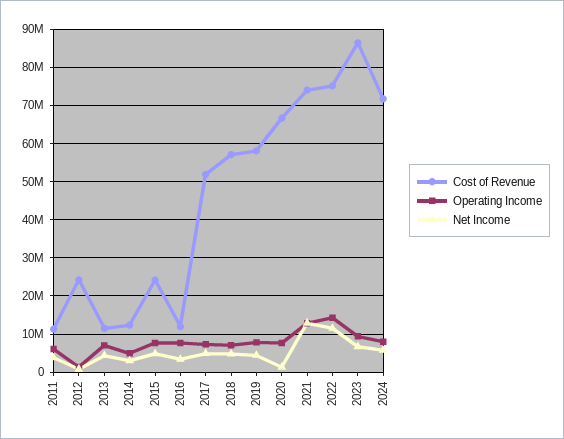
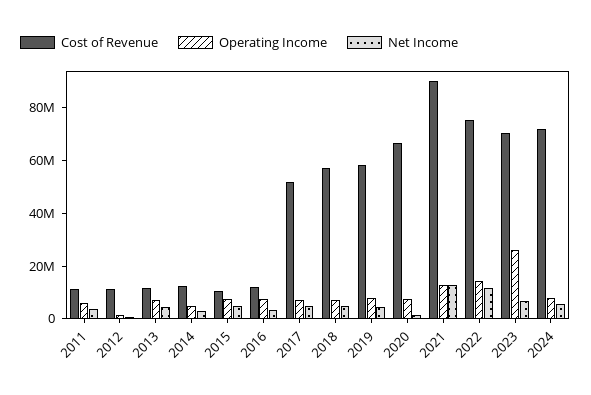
  {
    "Cost of Revenue": {
      "2011": 12000000,
-     "2012": 24000000,
+     "2012": 10000000,
      "2013": 12000000,
      "2014": 12000000,
-     "2015": 24000000,
+     "2015": 10000000,
      "2016": 12000000,
      "2017": 52000000,
      "2018": 58000000,
      "2019": 58000000,
      "2020": 66000000,
-     "2021": 74000000,
+     "2021": 90000000,
      "2022": 76000000,
-     "2023": 86000000,
+     "2023": 70000000,
      "2024": 72000000
    },
    "Operating Income": {
      "2011": 6000000,
      "2012": 2000000,
      "2013": 8000000,
      "2014": 4000000,
      "2015": 8000000,
      "2016": 8000000,
      "2017": 8000000,
      "2018": 8000000,
      "2019": 8000000,
      "2020": 8000000,
      "2021": 12000000,
      "2022": 14000000,
-     "2023": 10000000,
+     "2023": 25000000,
      "2024": 8000000
    },
    "Net Income": {
      "2011": 4000000,
      "2012": 0,
      "2013": 4000000,
      "2014": 4000000,
      "2015": 4000000,
      "2016": 4000000,
      "2017": 4000000,
      "2018": 4000000,
      "2019": 4000000,
      "2020": 2000000,
      "2021": 12000000,
      "2022": 12000000,
      "2023": 6000000,
      "2024": 6000000
    }
  }

